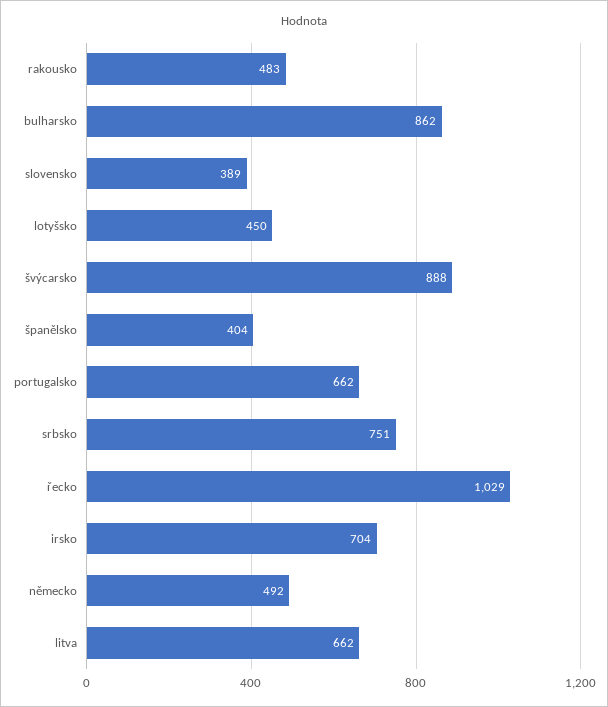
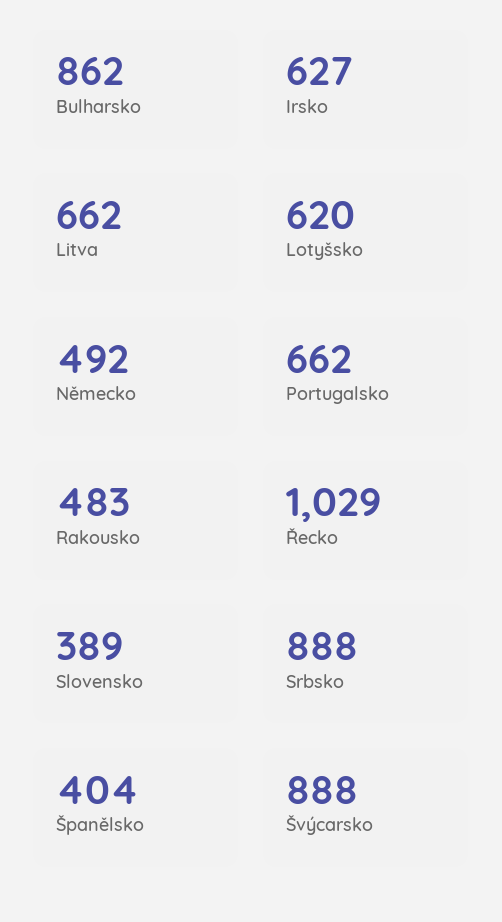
  {
    "rakousko": 483,
    "bulharsko": 862,
    "slovensko": 389,
-   "lotyšsko": 450,
+   "lotyšsko": 620,
    "švýcarsko": 888,
    "španělsko": 404,
    "portugalsko": 662,
-   "srbsko": 751,
+   "srbsko": 888,
    "řecko": 1029,
-   "irsko": 704,
+   "irsko": 627,
    "německo": 492,
    "litva": 662
  }

